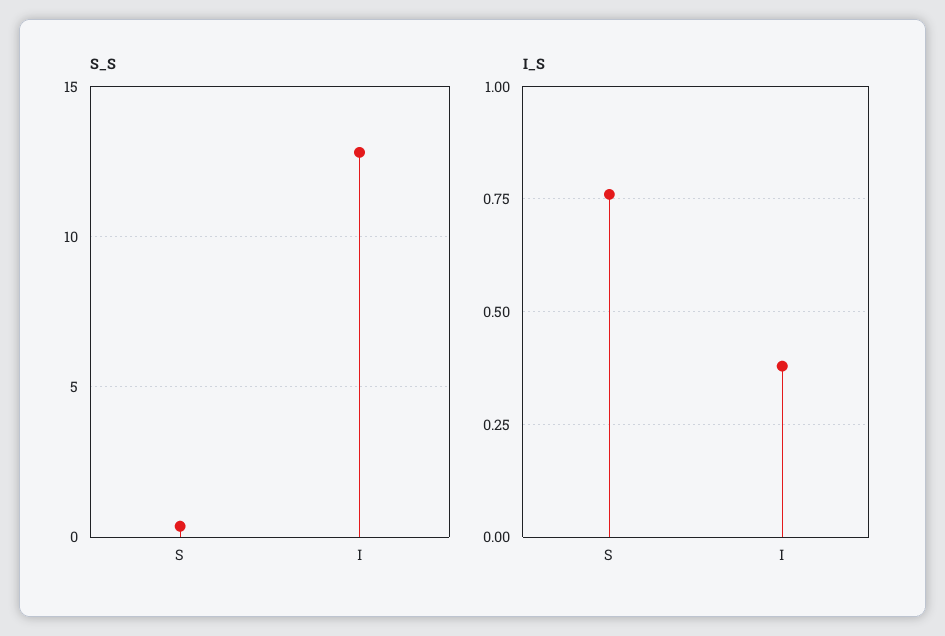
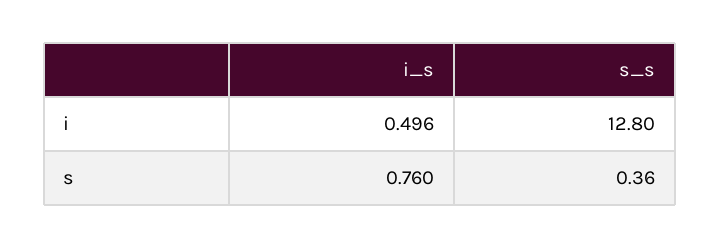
  {
    "S_S": {
      "S": 0.36,
      "I": 12.8
    },
    "I_S": {
      "S": 0.76,
-     "I": 0.375
+     "I": 0.496
    }
  }

